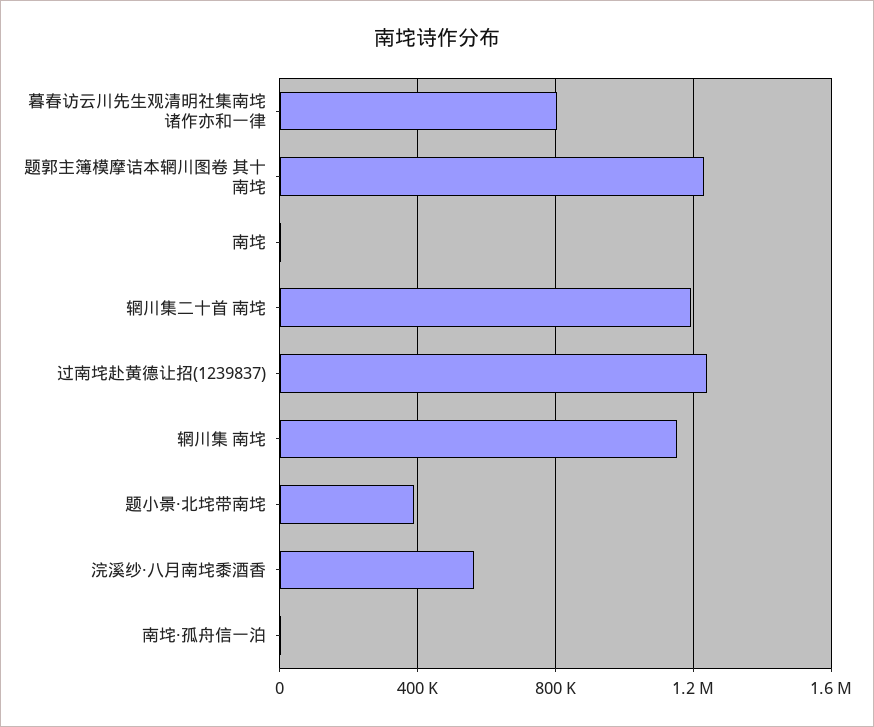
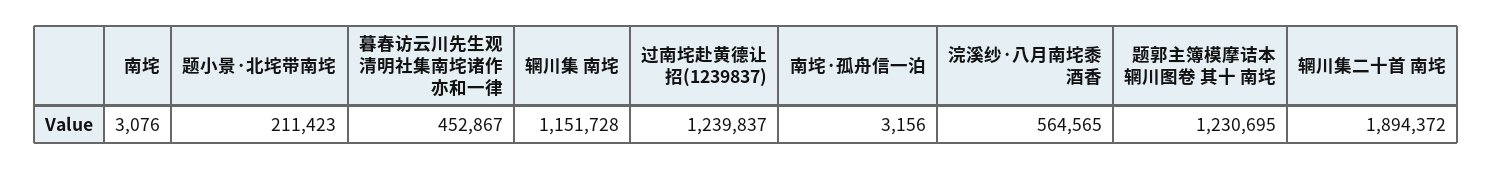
  {
-   "暮春访云川先生观清明社集南垞诸作亦和一律": 800000,
+   "暮春访云川先生观清明社集南垞诸作亦和一律": 452867,
    "题郭主簿模摩诘本辋川图卷 其十 南垞": 1230695,
    "南垞": 3076,
-   "辋川集二十首 南垞": 1200000,
+   "辋川集二十首 南垞": 1894372,
    "过南垞赴黄德让招(1239837)": 1239837,
    "辋川集 南垞": 1151728,
-   "题小景·北垞带南垞": 400000,
+   "题小景·北垞带南垞": 211423,
    "浣溪纱·八月南垞黍酒香": 564565,
    "南垞·孤舟信一泊": 3156
  }

